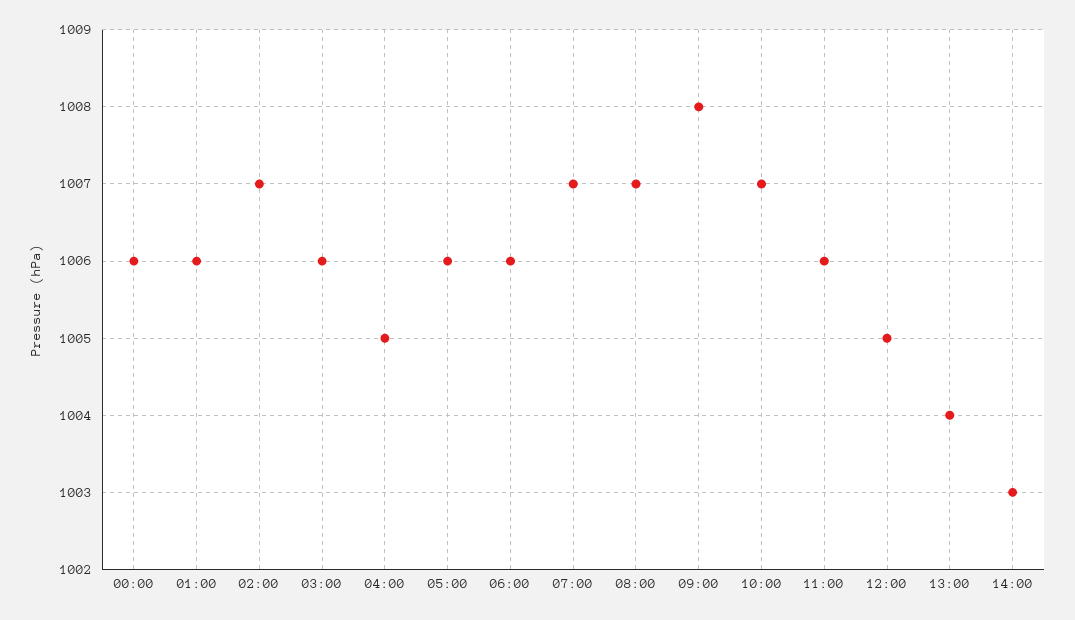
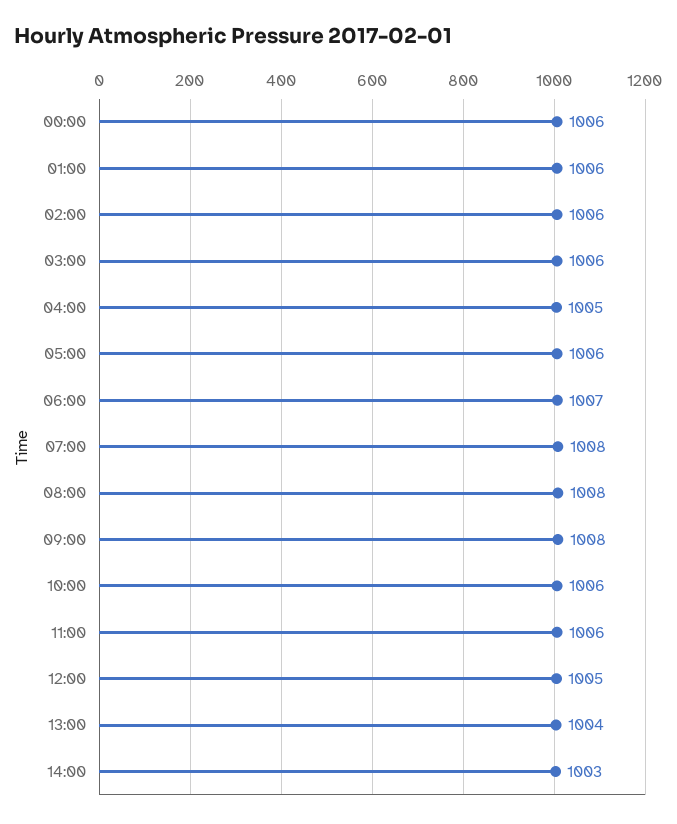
  {
    "00:00": 1006,
    "01:00": 1006,
-   "02:00": 1007,
+   "02:00": 1006,
    "03:00": 1006,
    "04:00": 1005,
    "05:00": 1006,
-   "06:00": 1006,
+   "06:00": 1007,
-   "07:00": 1007,
+   "07:00": 1008,
-   "08:00": 1007,
+   "08:00": 1008,
    "09:00": 1008,
-   "10:00": 1007,
+   "10:00": 1006,
    "11:00": 1006,
    "12:00": 1005,
    "13:00": 1004,
    "14:00": 1003
  }

